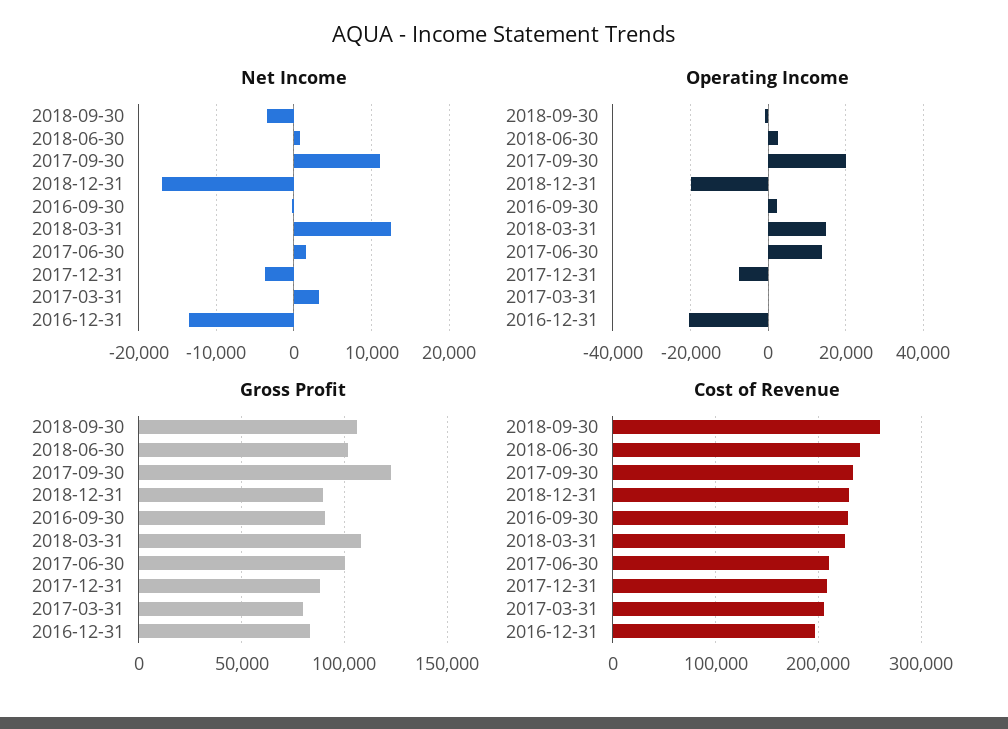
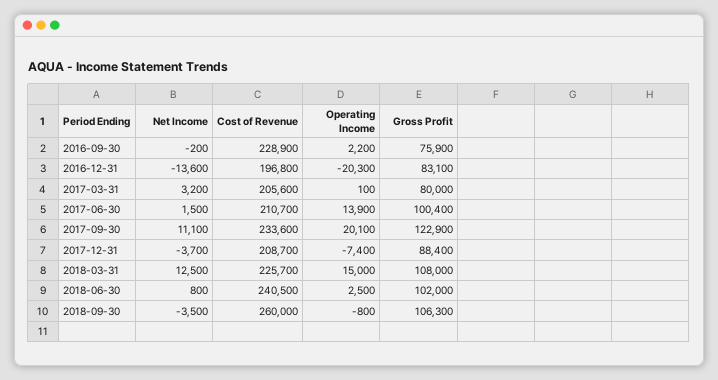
  {
    "Net Income": {
      "2018-09-30": -3500,
      "2018-06-30": 800,
      "2017-09-30": 11100,
-     "2018-12-31": -17000,
      "2016-09-30": -200,
      "2018-03-31": 12500,
      "2017-06-30": 1500,
      "2017-12-31": -3700,
      "2017-03-31": 3200,
      "2016-12-31": -13600
    },
    "Operating Income": {
      "2018-09-30": -800,
      "2018-06-30": 2500,
      "2017-09-30": 20100,
-     "2018-12-31": -20000,
      "2016-09-30": 2200,
      "2018-03-31": 15000,
      "2017-06-30": 13900,
      "2017-12-31": -7400,
      "2017-03-31": 100,
      "2016-12-31": -20300
    },
    "Gross Profit": {
      "2018-09-30": 106300,
      "2018-06-30": 102000,
      "2017-09-30": 122900,
-     "2018-12-31": 90000,
-     "2016-09-30": 90000,
+     "2016-09-30": 75900,
      "2018-03-31": 108000,
      "2017-06-30": 100400,
      "2017-12-31": 88400,
      "2017-03-31": 80000,
      "2016-12-31": 83100
    },
    "Cost of Revenue": {
      "2018-09-30": 260000,
      "2018-06-30": 240500,
      "2017-09-30": 233600,
-     "2018-12-31": 230000,
      "2016-09-30": 228900,
      "2018-03-31": 225700,
      "2017-06-30": 210700,
      "2017-12-31": 208700,
      "2017-03-31": 205600,
      "2016-12-31": 196800
    }
  }

